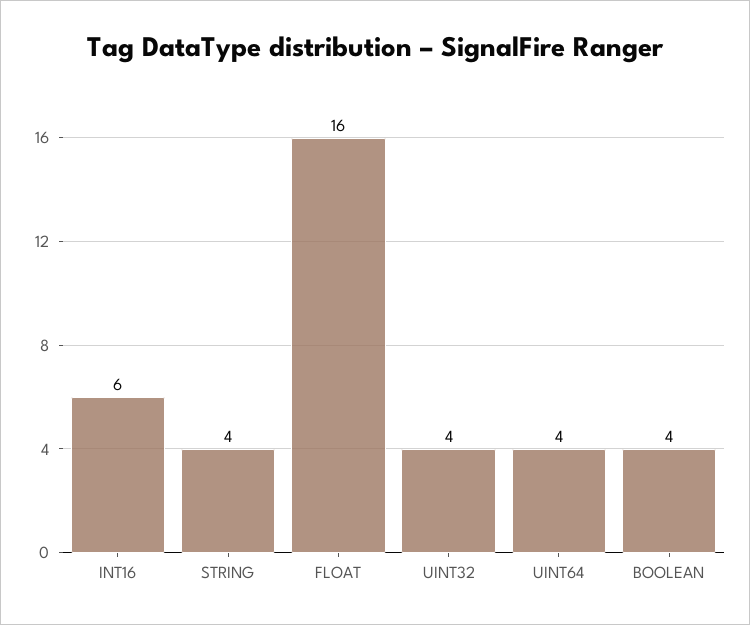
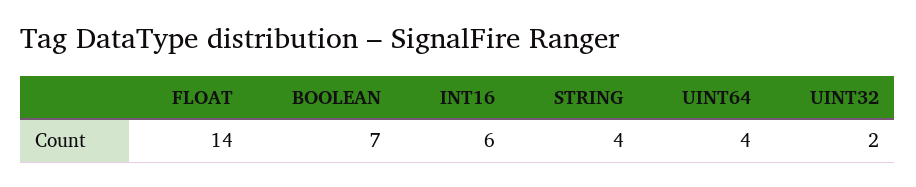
  {
    "INT16": 6,
    "STRING": 4,
-   "FLOAT": 16,
+   "FLOAT": 14,
-   "UINT32": 4,
+   "UINT32": 2,
    "UINT64": 4,
-   "BOOLEAN": 4
+   "BOOLEAN": 7
  }

